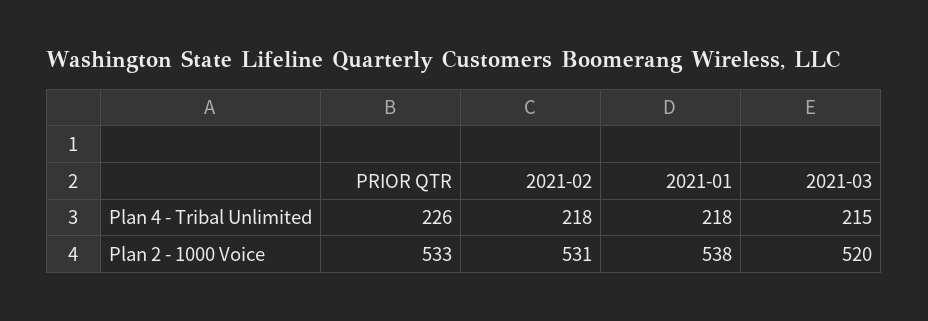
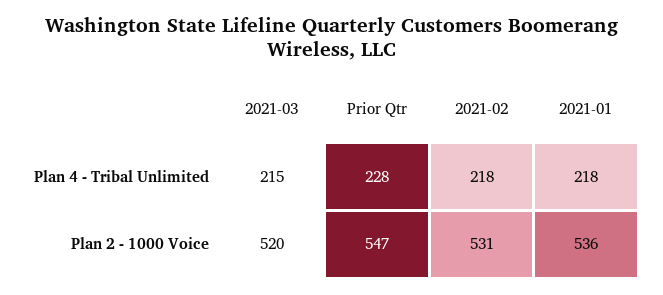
  {
    "PRIOR QTR": {
-     "Plan 4 - Tribal Unlimited": 226,
+     "Plan 4 - Tribal Unlimited": 228,
-     "Plan 2 - 1000 Voice": 533
+     "Plan 2 - 1000 Voice": 547
    },
    "2021-02": {
      "Plan 4 - Tribal Unlimited": 218,
      "Plan 2 - 1000 Voice": 531
    },
    "2021-01": {
      "Plan 4 - Tribal Unlimited": 218,
-     "Plan 2 - 1000 Voice": 538
+     "Plan 2 - 1000 Voice": 536
    },
    "2021-03": {
      "Plan 4 - Tribal Unlimited": 215,
      "Plan 2 - 1000 Voice": 520
    }
  }

